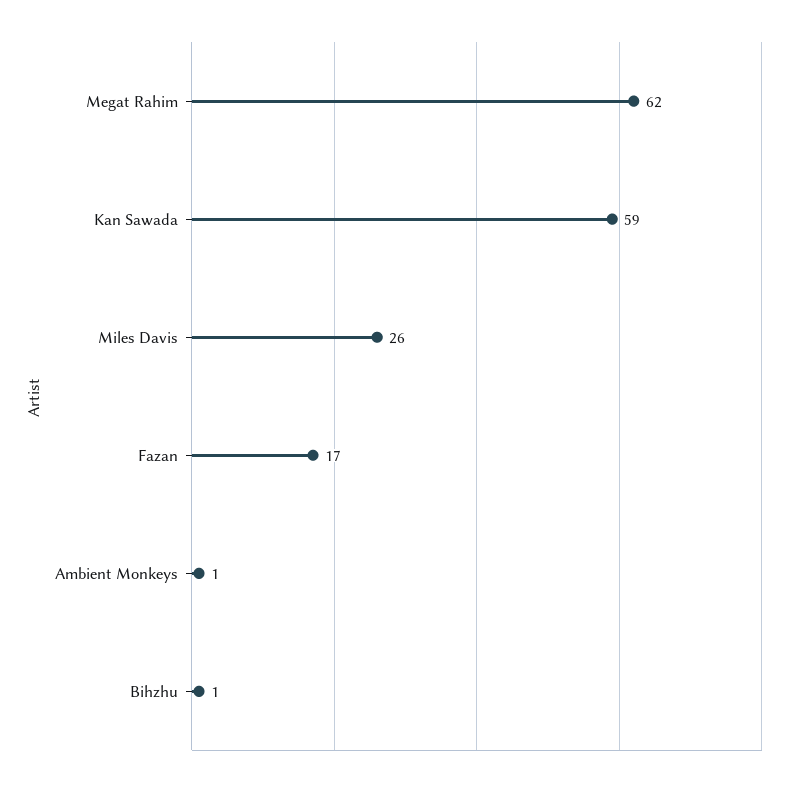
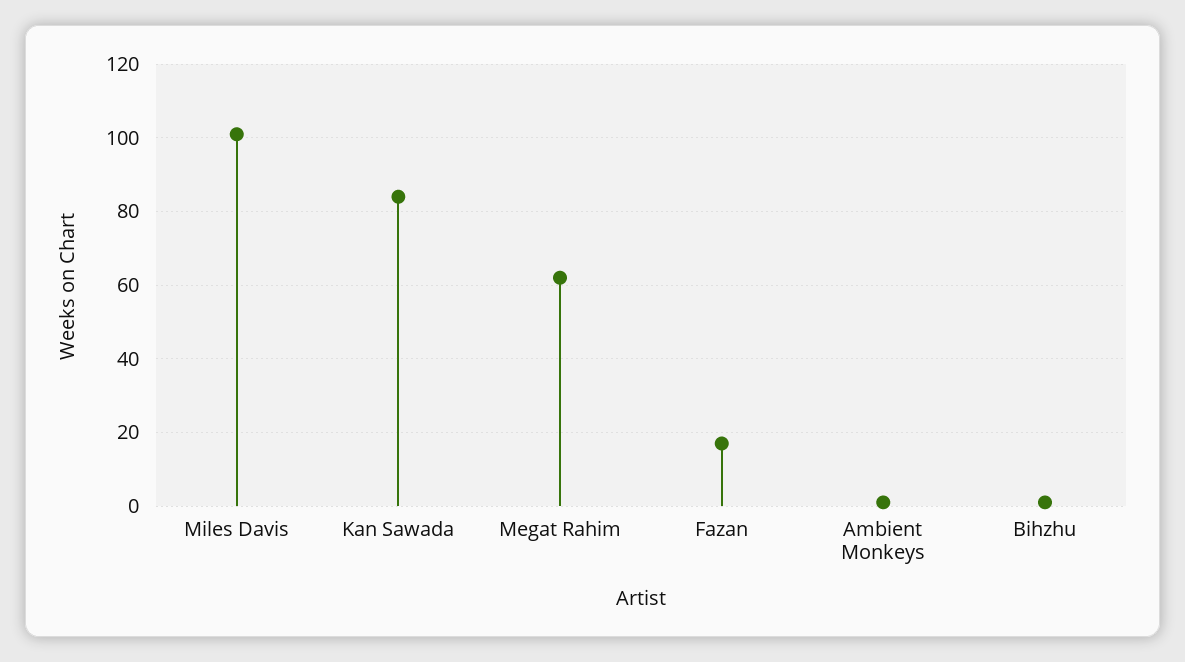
  {
    "Megat Rahim": 62,
-   "Kan Sawada": 59,
+   "Kan Sawada": 85,
-   "Miles Davis": 26,
+   "Miles Davis": 100,
    "Fazan": 17,
    "Ambient Monkeys": 1,
    "Bihzhu": 1
  }

